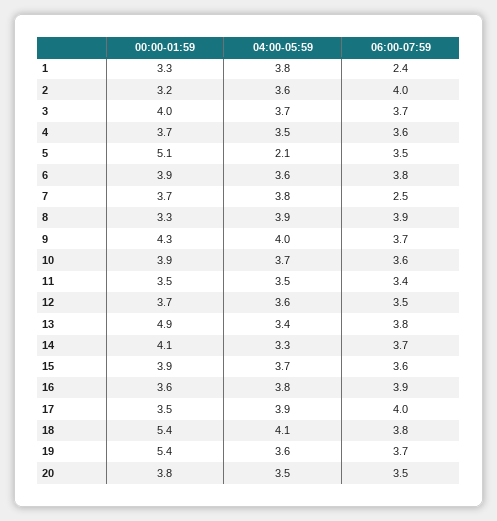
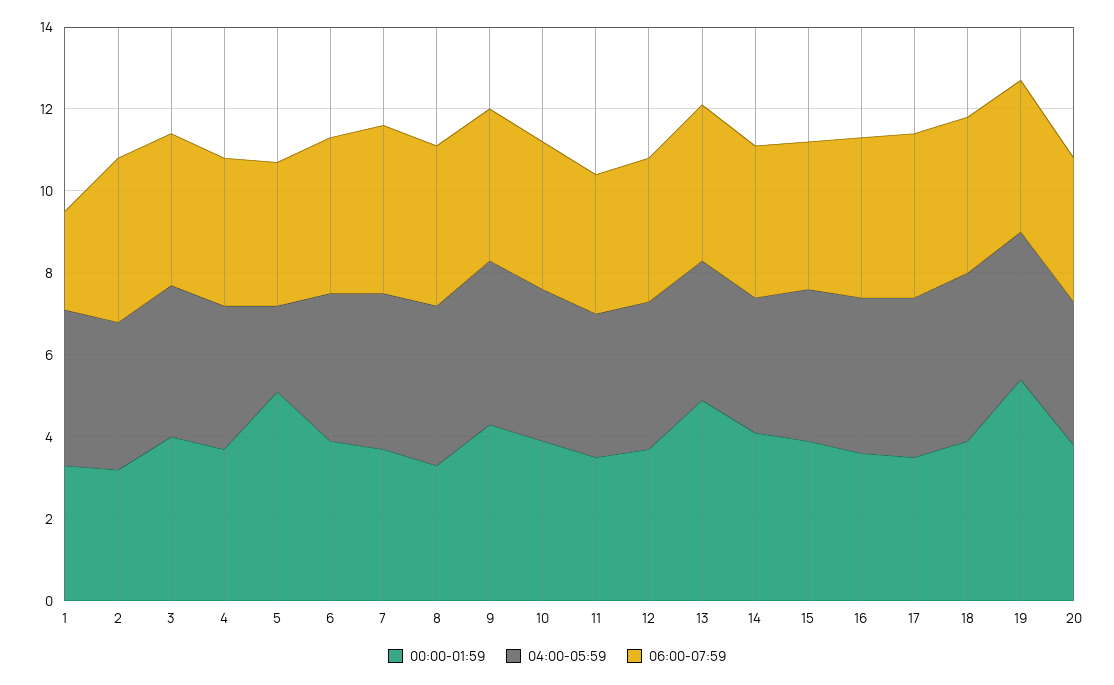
  {
    "00:00-01:59": {
      "1": 3.3,
      "2": 3.2,
      "3": 4,
      "4": 3.7,
      "5": 5.1,
      "6": 3.9,
      "7": 3.7,
      "8": 3.3,
      "9": 4.3,
      "10": 3.9,
      "11": 3.5,
      "12": 3.7,
      "13": 4.9,
      "14": 4.1,
      "15": 3.9,
      "16": 3.6,
      "17": 3.5,
-     "18": 5.4,
+     "18": 4,
      "19": 5.4,
      "20": 3.8
    },
    "04:00-05:59": {
      "1": 3.8,
      "2": 3.6,
      "3": 3.7,
      "4": 3.5,
      "5": 2.1,
      "6": 3.6,
      "7": 3.8,
      "8": 3.9,
      "9": 4,
      "10": 3.7,
      "11": 3.5,
      "12": 3.6,
      "13": 3.4,
      "14": 3.3,
      "15": 3.7,
      "16": 3.8,
      "17": 3.9,
      "18": 4.1,
      "19": 3.6,
      "20": 3.5
    },
    "06:00-07:59": {
      "1": 2.4,
      "2": 4,
      "3": 3.7,
      "4": 3.6,
      "5": 3.5,
      "6": 3.8,
-     "7": 2.5,
+     "7": 4,
      "8": 3.9,
      "9": 3.7,
      "10": 3.6,
      "11": 3.4,
      "12": 3.5,
      "13": 3.8,
      "14": 3.7,
      "15": 3.6,
      "16": 3.9,
      "17": 4,
      "18": 3.8,
      "19": 3.7,
      "20": 3.5
    }
  }

